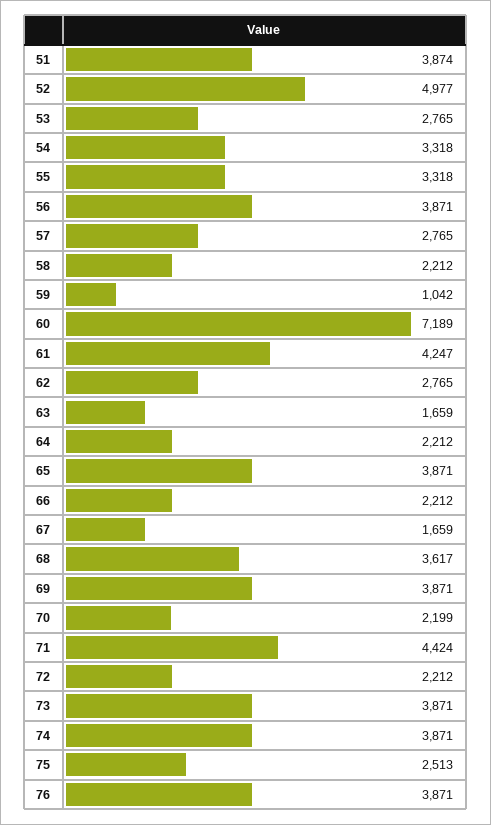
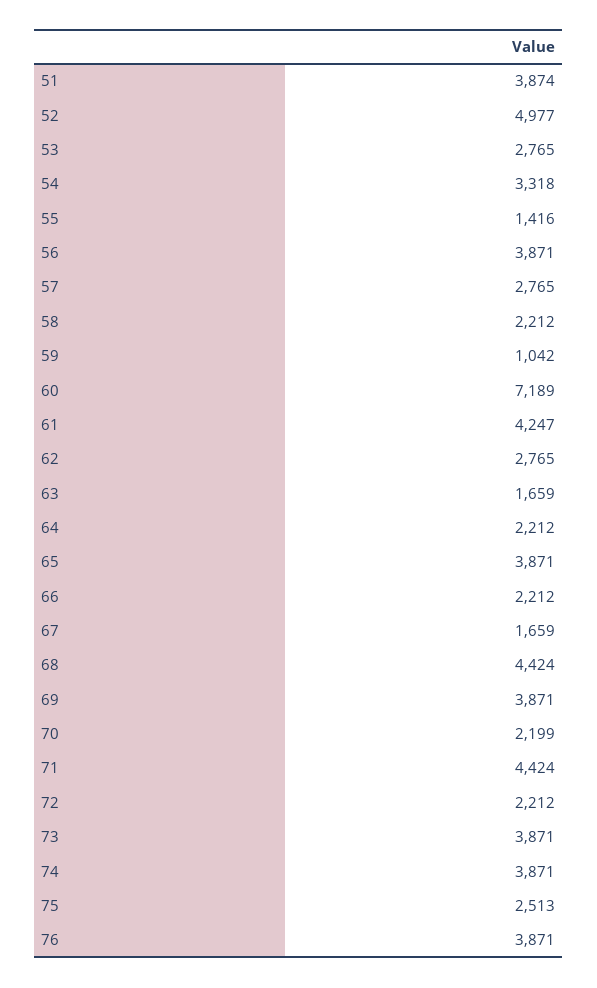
  {
    "51": 3874,
    "52": 4977,
    "53": 2765,
    "54": 3318,
-   "55": 3318,
+   "55": 1416,
    "56": 3871,
    "57": 2765,
    "58": 2212,
    "59": 1042,
    "60": 7189,
    "61": 4247,
    "62": 2765,
    "63": 1659,
    "64": 2212,
    "65": 3871,
    "66": 2212,
    "67": 1659,
-   "68": 3617,
+   "68": 4424,
    "69": 3871,
    "70": 2199,
    "71": 4424,
    "72": 2212,
    "73": 3871,
    "74": 3871,
    "75": 2513,
    "76": 3871
  }

